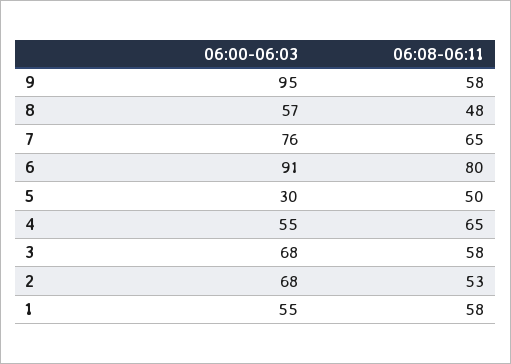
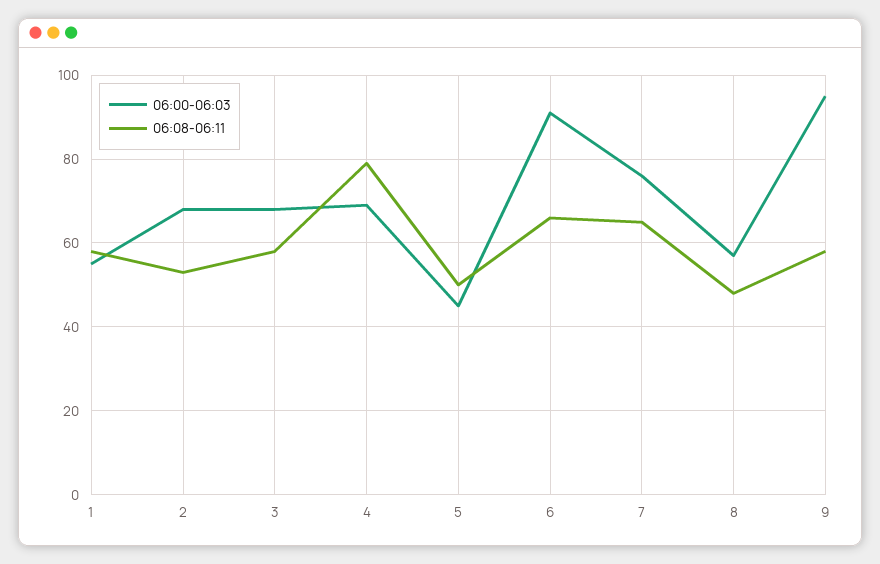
  {
    "06:00-06:03": {
      "9": 95,
      "8": 57,
      "7": 76,
      "6": 91,
-     "5": 30,
+     "5": 45,
-     "4": 55,
+     "4": 70,
      "3": 68,
      "2": 68,
      "1": 55
    },
    "06:08-06:11": {
      "9": 58,
      "8": 48,
      "7": 65,
-     "6": 80,
+     "6": 65,
      "5": 50,
-     "4": 65,
+     "4": 80,
      "3": 58,
      "2": 53,
      "1": 58
    }
  }

